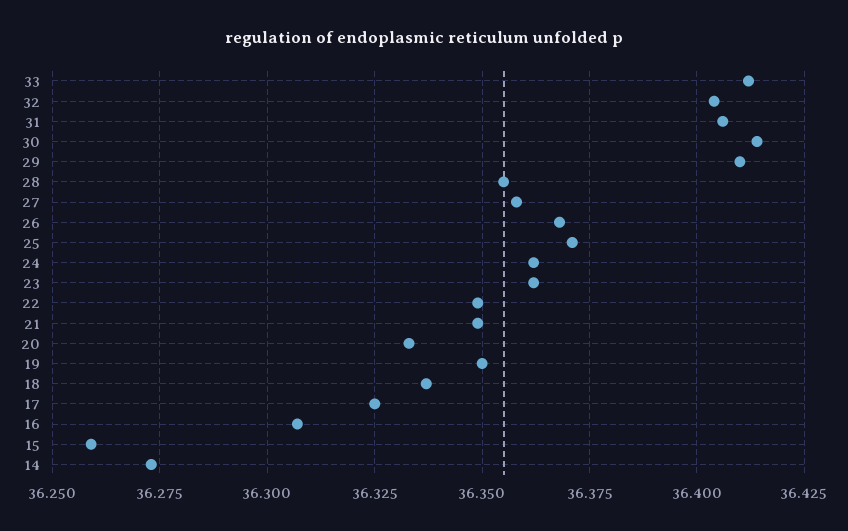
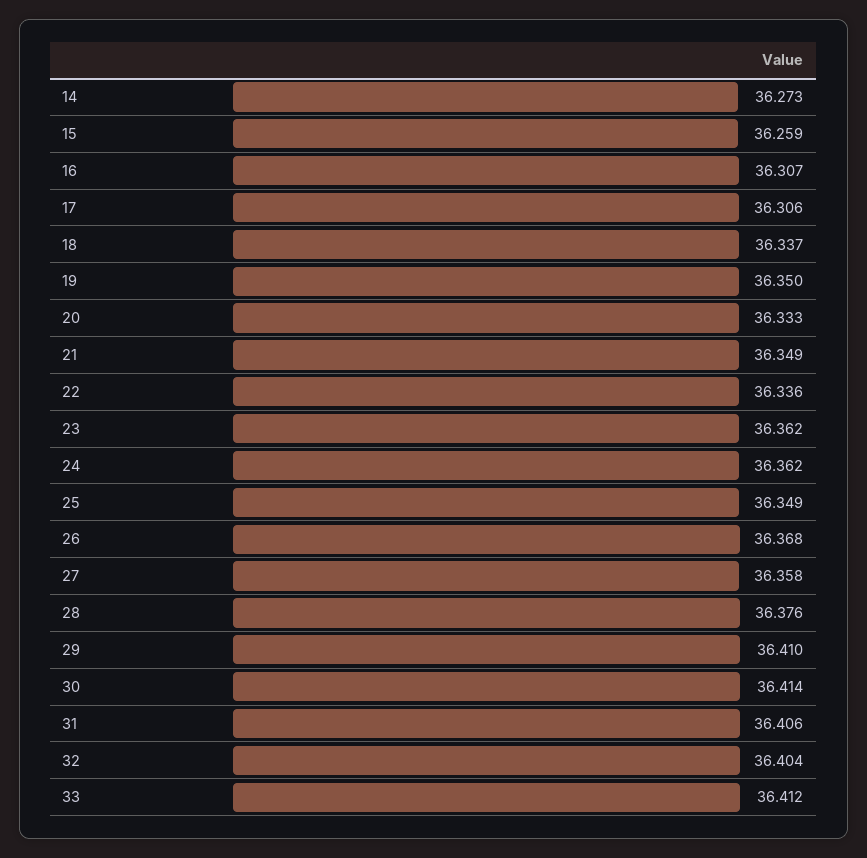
  {
    "33": 36.412,
    "32": 36.404,
    "31": 36.406,
    "30": 36.414,
    "29": 36.41,
-   "28": 36.355,
+   "28": 36.376,
    "27": 36.358,
    "26": 36.368,
-   "25": 36.37,
+   "25": 36.349,
    "24": 36.362,
    "23": 36.362,
-   "22": 36.35,
+   "22": 36.336,
    "21": 36.349,
    "20": 36.333,
    "19": 36.35,
    "18": 36.337,
-   "17": 36.325,
+   "17": 36.306,
    "16": 36.307,
    "15": 36.259,
    "14": 36.273
  }

